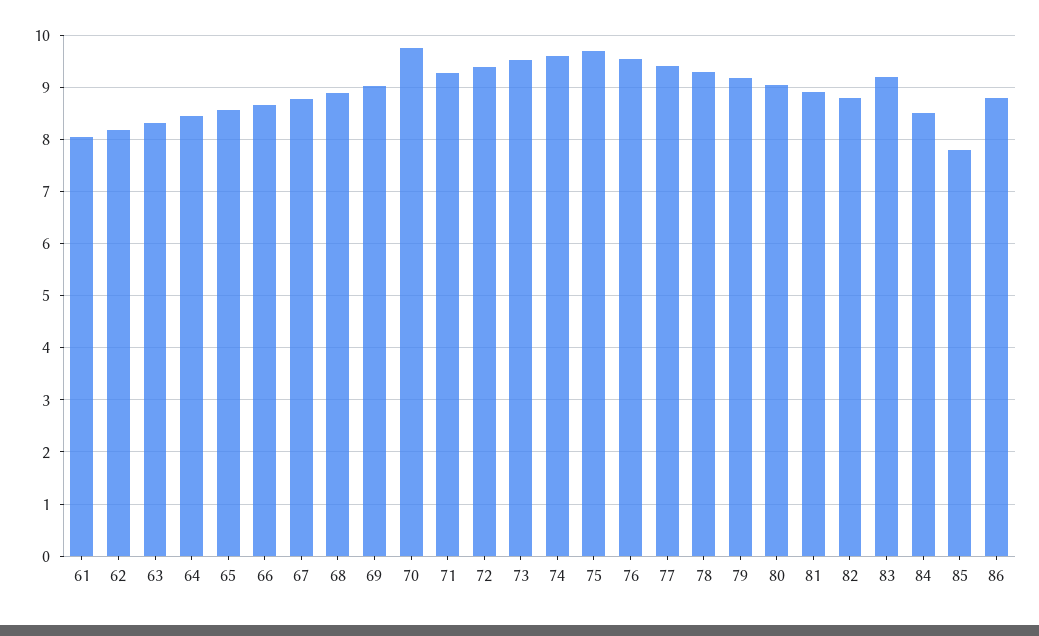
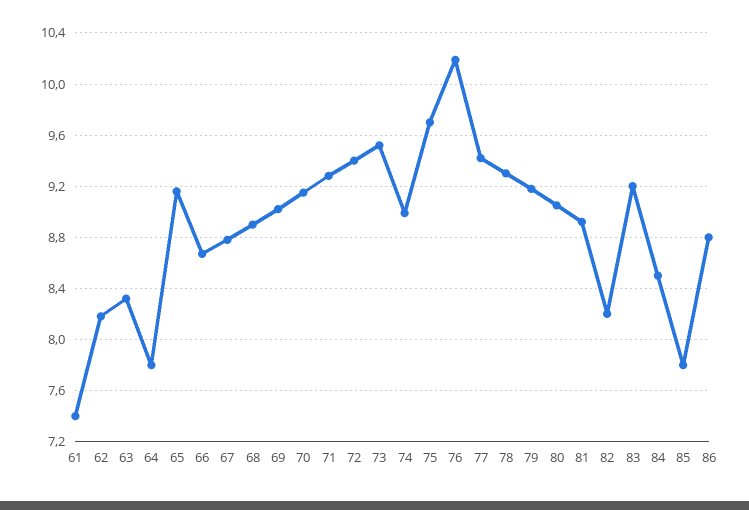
  {
-   "61": 8,
+   "61": 7.4,
    "62": 8.2,
    "63": 8.3,
-   "64": 8.4,
+   "64": 7.8,
-   "65": 8.6,
+   "65": 9.15,
    "66": 8.65,
    "67": 8.8,
    "68": 8.9,
    "69": 9,
-   "70": 9.8,
+   "70": 9.15,
    "71": 9.3,
    "72": 9.4,
    "73": 9.5,
-   "74": 9.6,
+   "74": 9,
    "75": 9.7,
-   "76": 9.6,
+   "76": 10.2,
    "77": 9.4,
    "78": 9.3,
    "79": 9.2,
    "80": 9.05,
    "81": 8.9,
-   "82": 8.8,
+   "82": 8.2,
    "83": 9.2,
    "84": 8.5,
    "85": 7.8,
    "86": 8.8
  }

